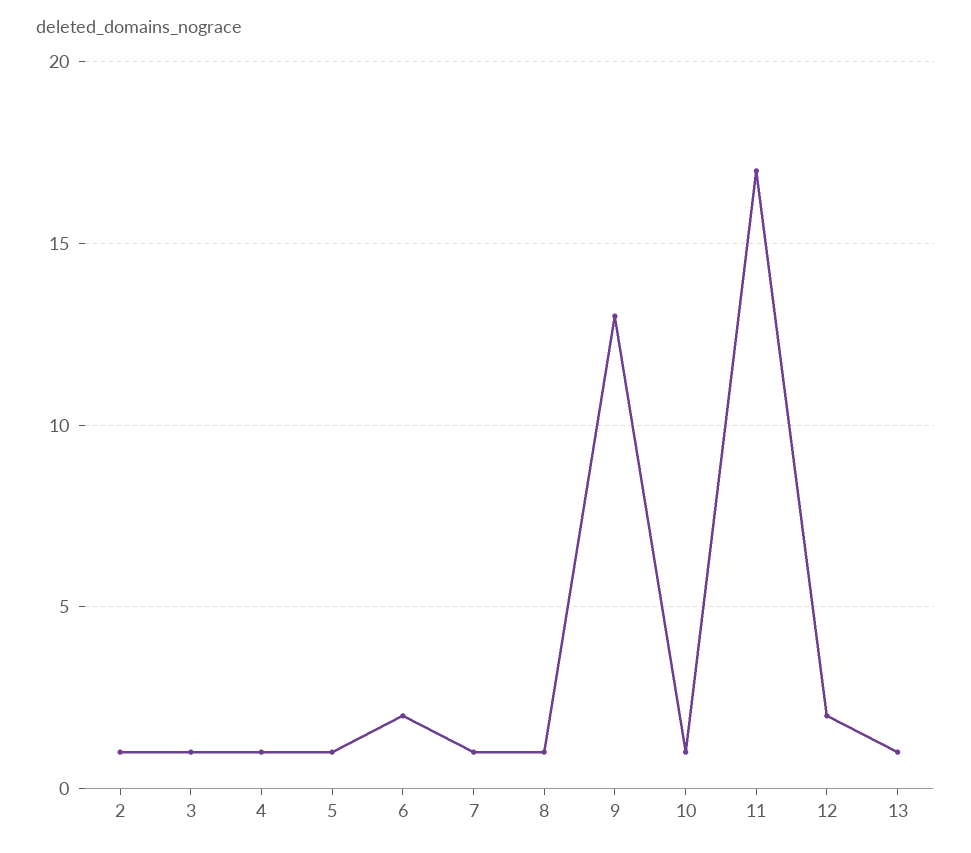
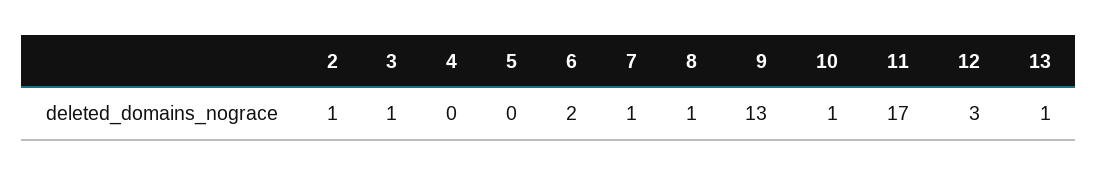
  {
    "2": 1,
    "3": 1,
-   "4": 1,
+   "4": 0,
-   "5": 1,
+   "5": 0,
    "6": 2,
    "7": 1,
    "8": 1,
    "9": 13,
    "10": 1,
    "11": 17,
-   "12": 2,
+   "12": 3,
    "13": 1
  }

